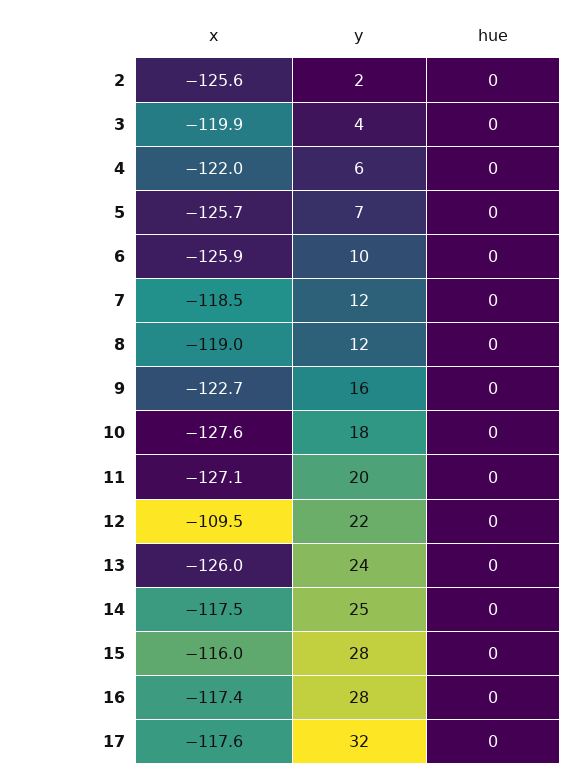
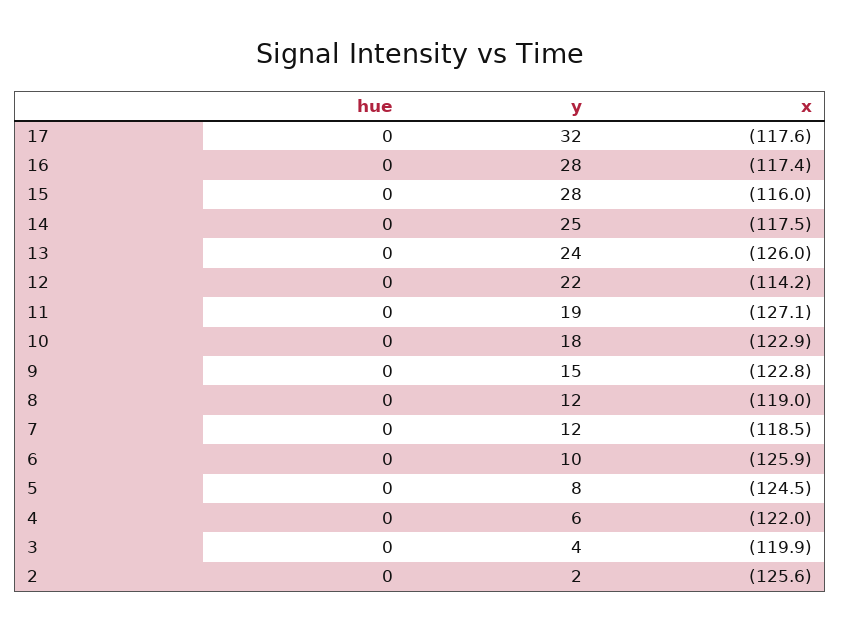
  {
    "x": {
      "2": -125.6,
      "3": -119.9,
      "4": -122,
-     "5": -125.7,
+     "5": -124.5,
      "6": -125.9,
      "7": -118.5,
      "8": -119,
-     "9": -122.7,
+     "9": -122.8,
-     "10": -127.6,
+     "10": -122.9,
      "11": -127.1,
-     "12": -109.5,
+     "12": -114.2,
      "13": -126,
      "14": -117.5,
      "15": -116,
      "16": -117.4,
      "17": -117.6
    },
    "y": {
      "2": 2,
      "3": 4,
      "4": 6,
-     "5": 7,
+     "5": 8,
      "6": 10,
      "7": 12,
      "8": 12,
-     "9": 16,
+     "9": 15,
      "10": 18,
-     "11": 20,
+     "11": 19,
      "12": 22,
      "13": 24,
      "14": 25,
      "15": 28,
      "16": 28,
      "17": 32
    },
    "hue": {
      "2": 0,
      "3": 0,
      "4": 0,
      "5": 0,
      "6": 0,
      "7": 0,
      "8": 0,
      "9": 0,
      "10": 0,
      "11": 0,
      "12": 0,
      "13": 0,
      "14": 0,
      "15": 0,
      "16": 0,
      "17": 0
    }
  }

